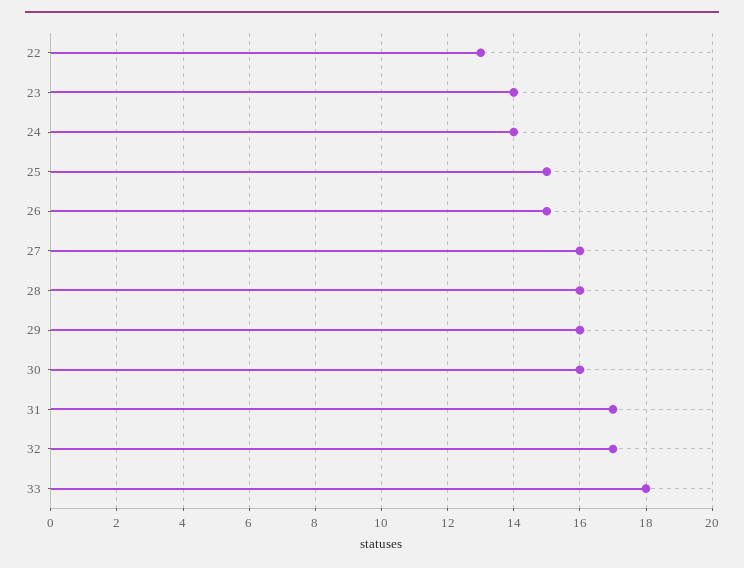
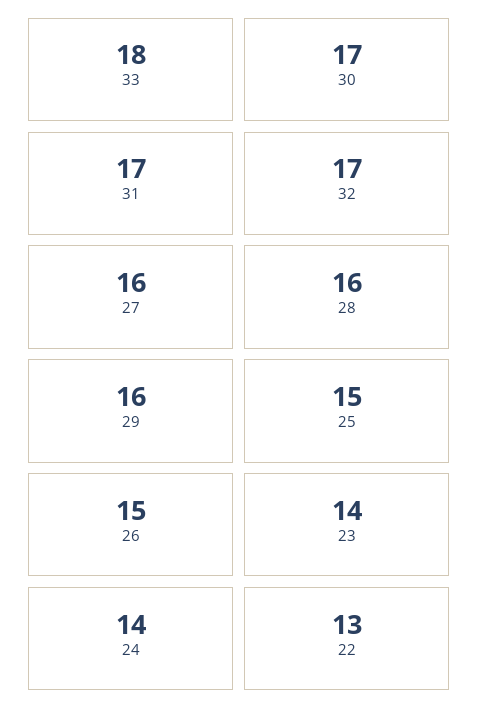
  {
    "22": 13,
    "23": 14,
    "24": 14,
    "25": 15,
    "26": 15,
    "27": 16,
    "28": 16,
    "29": 16,
-   "30": 16,
+   "30": 17,
    "31": 17,
    "32": 17,
    "33": 18
  }

